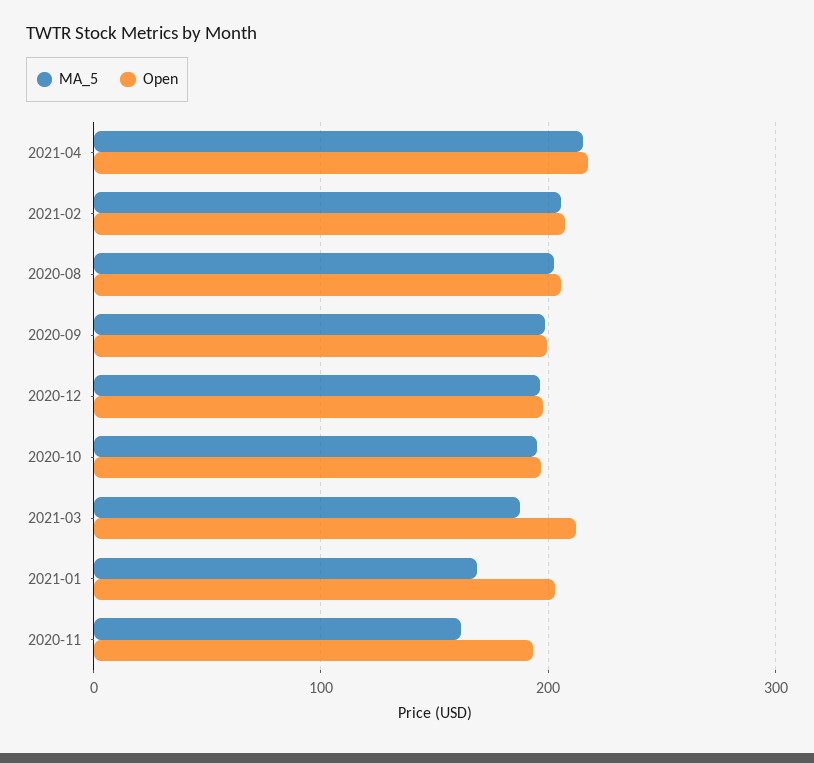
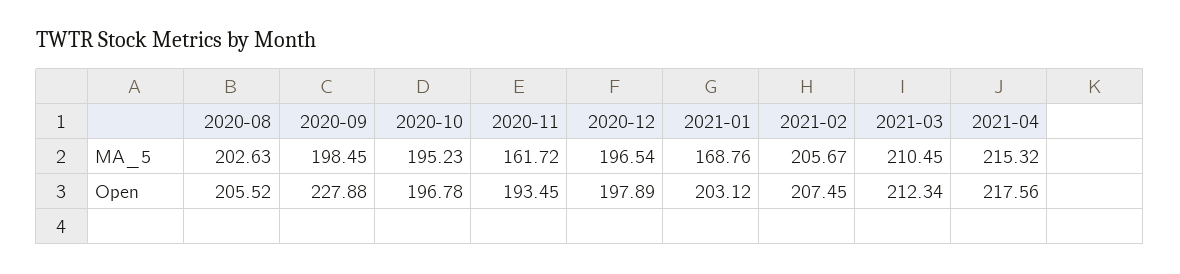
  {
    "MA_5": {
      "2021-04": 215.32,
      "2021-02": 205.67,
      "2020-08": 202.63,
      "2020-09": 198.45,
      "2020-12": 196.54,
      "2020-10": 195.23,
-     "2021-03": 190,
+     "2021-03": 210.45,
      "2021-01": 168.76,
      "2020-11": 161.72
    },
    "Open": {
      "2021-04": 217.56,
      "2021-02": 207.45,
      "2020-08": 205.52,
-     "2020-09": 200,
+     "2020-09": 227.88,
      "2020-12": 197.89,
      "2020-10": 196.78,
      "2021-03": 212.34,
      "2021-01": 203.12,
      "2020-11": 193.45
    }
  }

